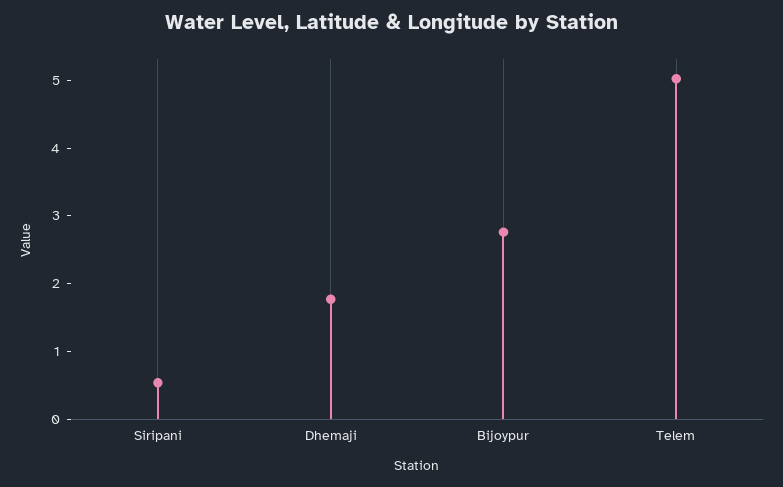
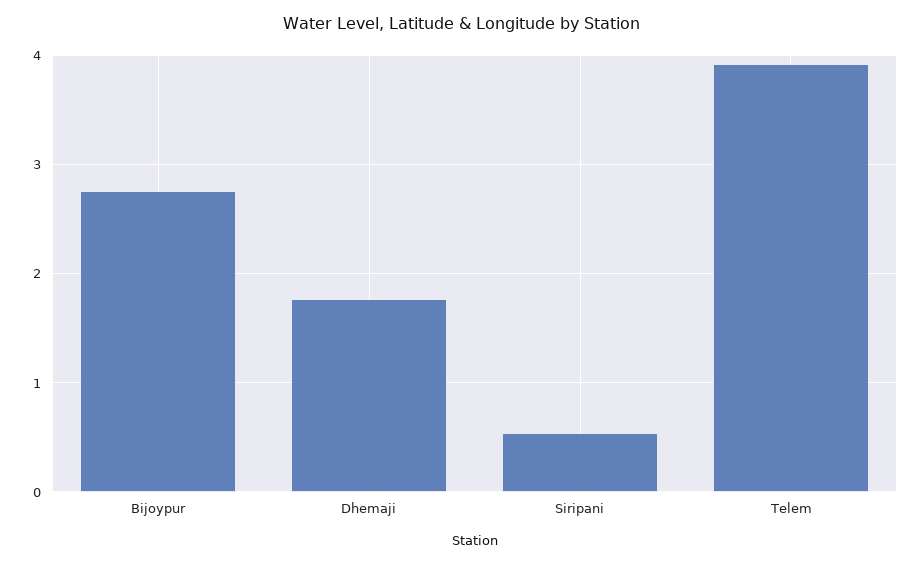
  {
    "Siripani": 0.5,
    "Dhemaji": 1.8,
    "Bijoypur": 2.8,
-   "Telem": 5
+   "Telem": 3.9
  }

